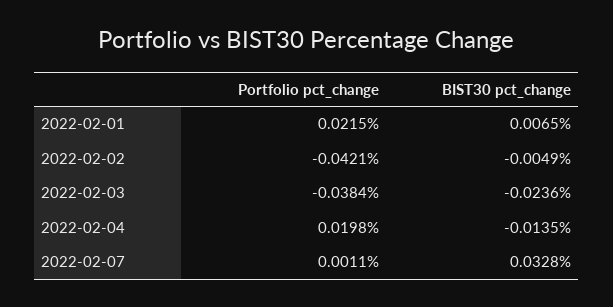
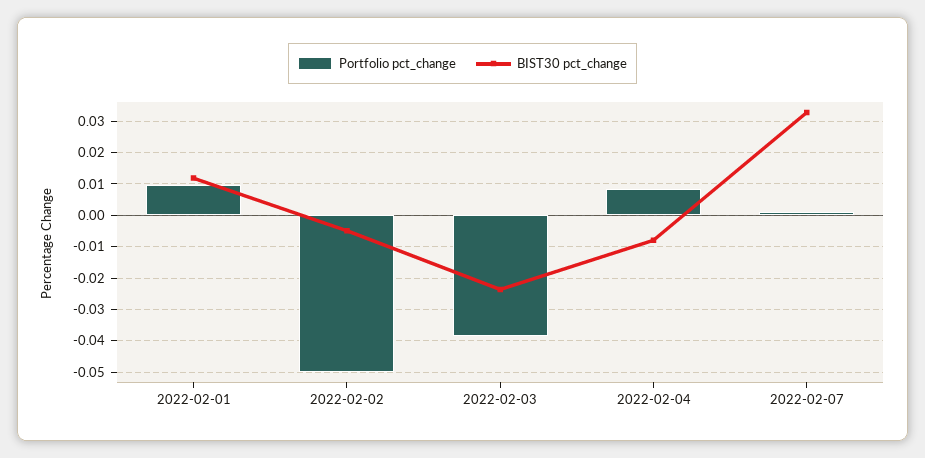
  {
    "Portfolio pct_change": {
-     "2022-02-01": 0.0215,
+     "2022-02-01": 0.01,
-     "2022-02-02": -0.0421,
+     "2022-02-02": -0.05,
      "2022-02-03": -0.0384,
-     "2022-02-04": 0.0198,
+     "2022-02-04": 0.008,
      "2022-02-07": 0.0011
    },
    "BIST30 pct_change": {
-     "2022-02-01": 0.0065,
+     "2022-02-01": 0.012,
      "2022-02-02": -0.0049,
      "2022-02-03": -0.0236,
-     "2022-02-04": -0.0135,
+     "2022-02-04": -0.008,
      "2022-02-07": 0.0328
    }
  }

